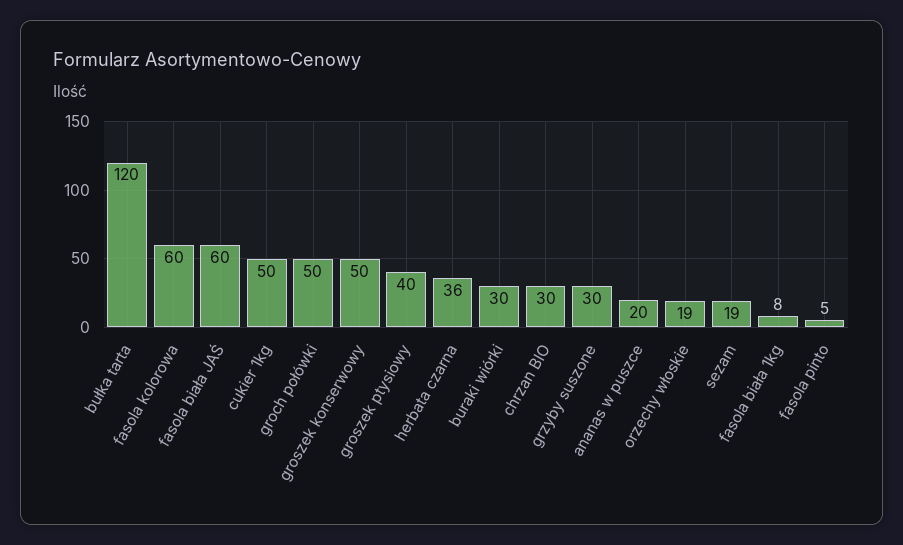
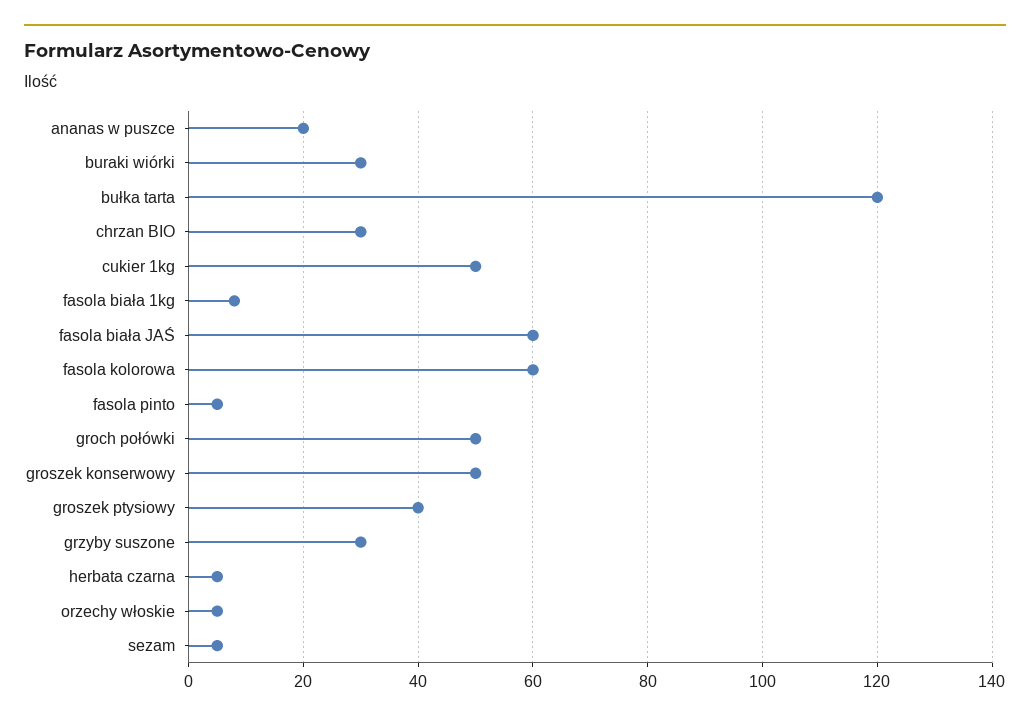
  {
    "bułka tarta": 120,
    "fasola kolorowa": 60,
    "fasola biała JAŚ": 60,
    "cukier 1kg": 50,
    "groch połówki": 50,
    "groszek konserwowy": 50,
    "groszek ptysiowy": 40,
-   "herbata czarna": 36,
+   "herbata czarna": 5,
    "buraki wiórki": 30,
    "chrzan BIO": 30,
    "grzyby suszone": 30,
    "ananas w puszce": 20,
-   "orzechy włoskie": 19,
+   "orzechy włoskie": 5,
-   "sezam": 19,
+   "sezam": 5,
    "fasola biała 1kg": 8,
    "fasola pinto": 5
  }

